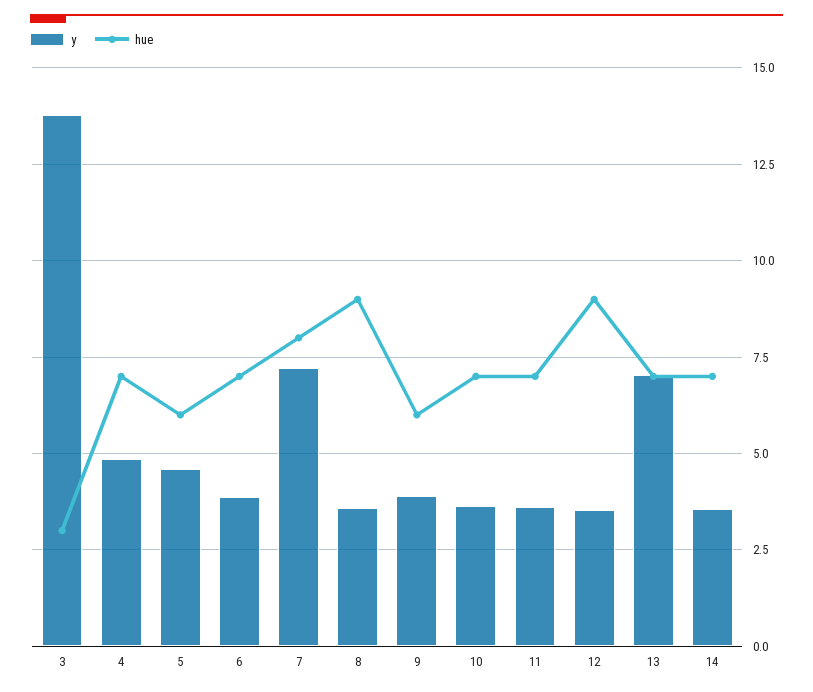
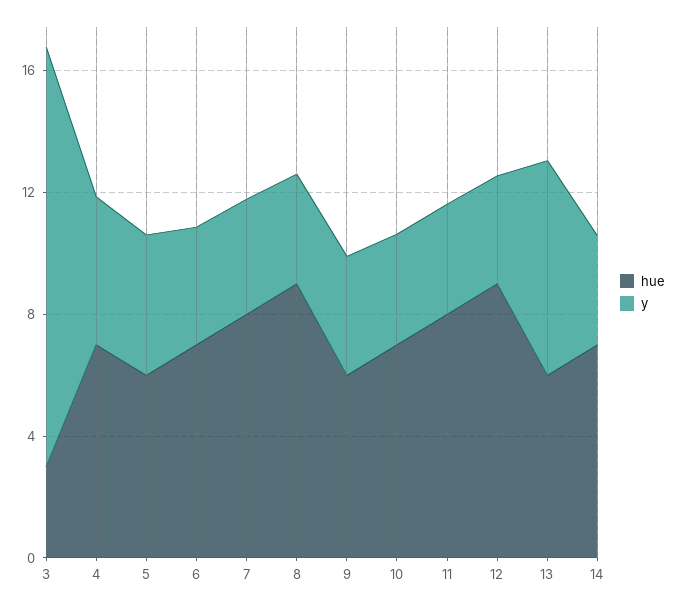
  {
    "y": {
      "3": 13.75,
      "4": 4.75,
      "5": 4.5,
      "6": 3.75,
-     "7": 7.25,
+     "7": 4,
      "8": 3.5,
      "9": 4,
      "10": 3.75,
      "11": 3.5,
      "12": 3.5,
      "13": 7,
      "14": 3.5
    },
    "hue": {
      "3": 3,
      "4": 7,
      "5": 6,
      "6": 7,
      "7": 8,
      "8": 9,
      "9": 6,
      "10": 7,
-     "11": 7,
+     "11": 8,
      "12": 9,
-     "13": 7,
+     "13": 6,
      "14": 7
    }
  }

